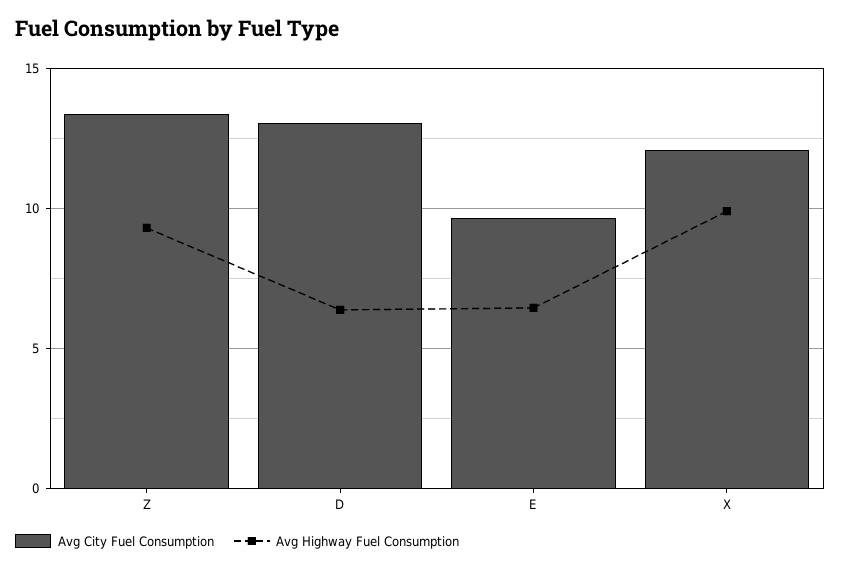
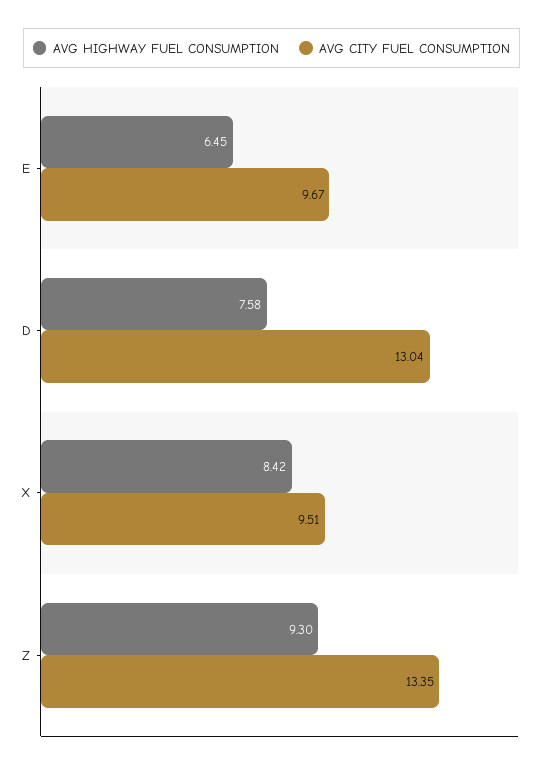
  {
    "Avg City Fuel Consumption": {
      "Z": 13.35,
      "D": 13.04,
      "E": 9.67,
-     "X": 12
+     "X": 9.51
    },
    "Avg Highway Fuel Consumption": {
      "Z": 9.3,
-     "D": 6.5,
+     "D": 7.58,
      "E": 6.45,
-     "X": 10
+     "X": 8.42
    }
  }

